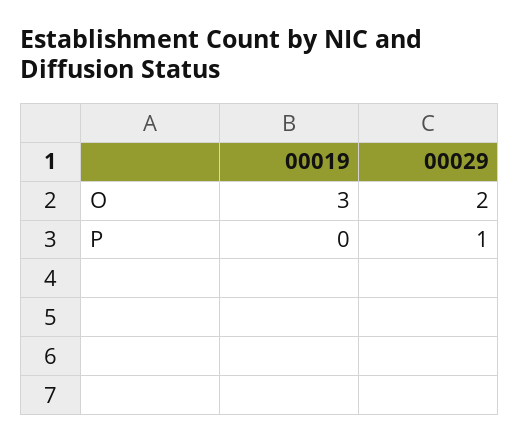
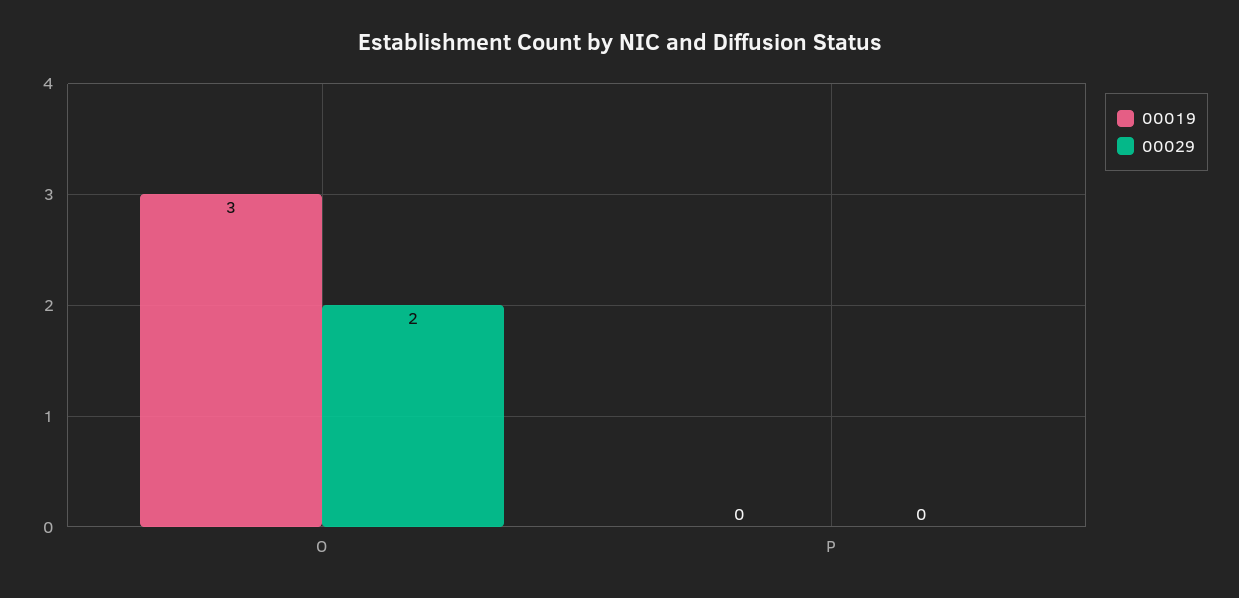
  {
    "00019": {
      "O": 3,
      "P": 0
    },
    "00029": {
      "O": 2,
-     "P": 1
+     "P": 0
    }
  }

